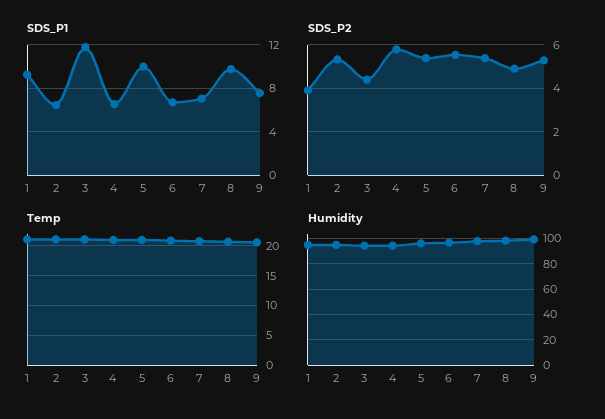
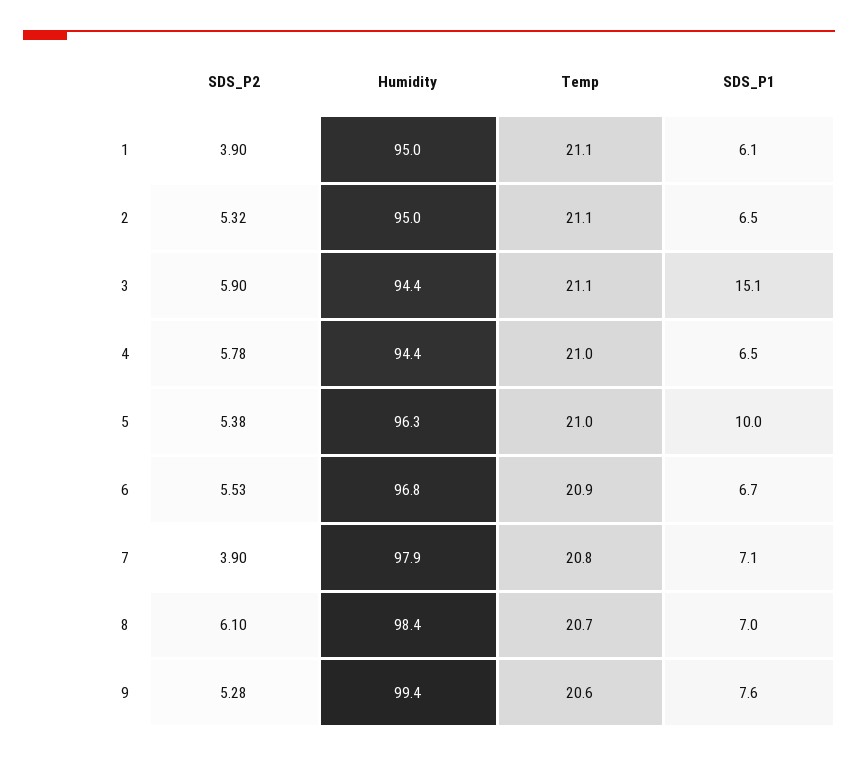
  {
    "SDS_P1": {
-     "1": 9,
+     "1": 6.1,
      "2": 6.5,
-     "3": 12,
+     "3": 15.1,
      "4": 6.5,
      "5": 10,
      "6": 6.7,
      "7": 7.1,
-     "8": 10,
+     "8": 7,
      "9": 7.6
    },
    "SDS_P2": {
      "1": 3.9,
      "2": 5.32,
-     "3": 4.5,
+     "3": 5.9,
      "4": 5.78,
      "5": 5.38,
      "6": 5.53,
-     "7": 5.5,
+     "7": 3.9,
-     "8": 5,
+     "8": 6.1,
      "9": 5.28
    },
    "Temp": {
      "1": 21.1,
      "2": 21.1,
      "3": 21.1,
      "4": 21,
      "5": 21,
      "6": 20.9,
      "7": 20.8,
      "8": 20.7,
      "9": 20.6
    },
    "Humidity": {
      "1": 95,
      "2": 95,
      "3": 94.4,
      "4": 94.4,
      "5": 96.3,
      "6": 96.8,
      "7": 97.9,
      "8": 98.4,
      "9": 99.4
    }
  }

